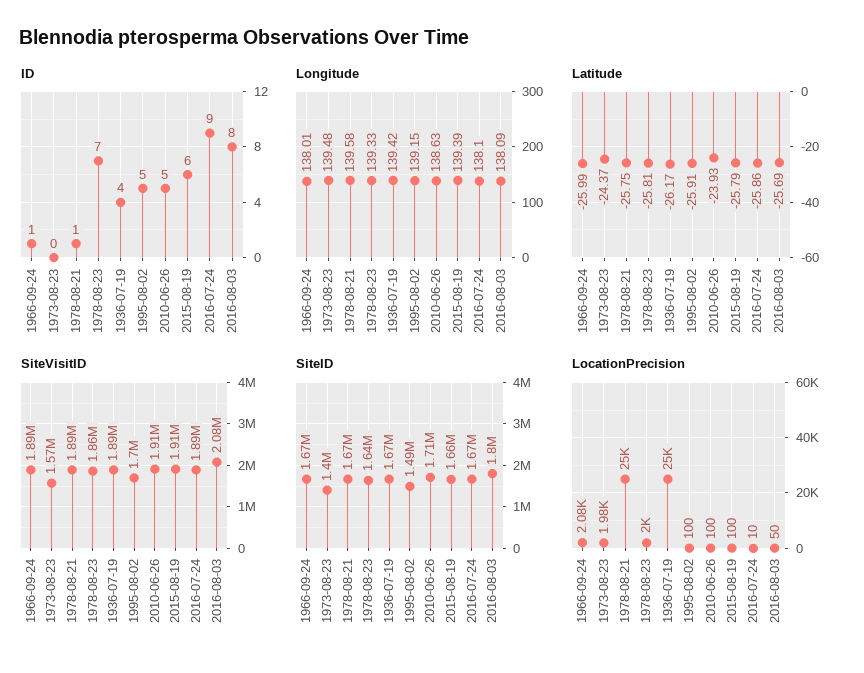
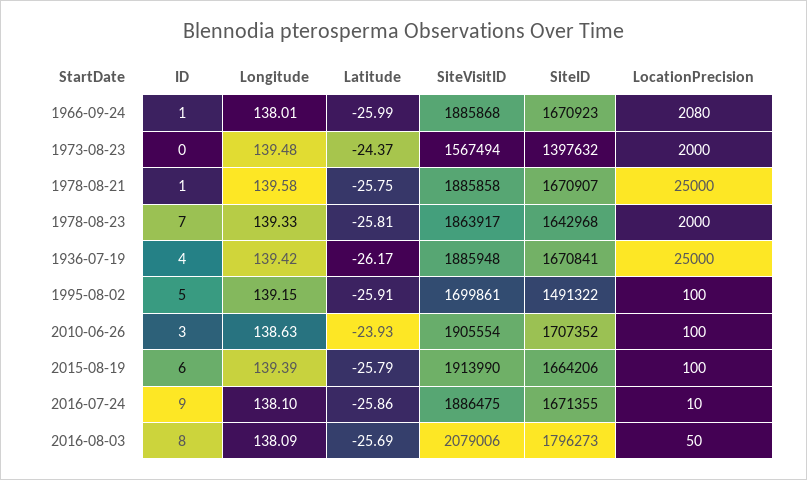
  {
    "ID": {
      "1966-09-24": 1,
      "1973-08-23": 0,
      "1978-08-21": 1,
      "1978-08-23": 7,
      "1936-07-19": 4,
      "1995-08-02": 5,
-     "2010-06-26": 5,
+     "2010-06-26": 3,
      "2015-08-19": 6,
      "2016-07-24": 9,
      "2016-08-03": 8
    },
    "Longitude": {
      "1966-09-24": 138.01,
      "1973-08-23": 139.48,
      "1978-08-21": 139.58,
      "1978-08-23": 139.33,
      "1936-07-19": 139.42,
      "1995-08-02": 139.15,
      "2010-06-26": 138.63,
      "2015-08-19": 139.39,
      "2016-07-24": 138.1,
      "2016-08-03": 138.09
    },
    "Latitude": {
      "1966-09-24": -25.99,
      "1973-08-23": -24.37,
      "1978-08-21": -25.75,
      "1978-08-23": -25.81,
      "1936-07-19": -26.17,
      "1995-08-02": -25.91,
      "2010-06-26": -23.93,
      "2015-08-19": -25.79,
      "2016-07-24": -25.86,
      "2016-08-03": -25.69
    },
    "SiteVisitID": {
      "1966-09-24": 1885868,
      "1973-08-23": 1567494,
      "1978-08-21": 1885858,
      "1978-08-23": 1863917,
      "1936-07-19": 1885948,
      "1995-08-02": 1699861,
      "2010-06-26": 1905554,
      "2015-08-19": 1913990,
      "2016-07-24": 1886475,
      "2016-08-03": 2079006
    },
    "SiteID": {
      "1966-09-24": 1670923,
      "1973-08-23": 1397632,
      "1978-08-21": 1670907,
      "1978-08-23": 1642968,
      "1936-07-19": 1670841,
      "1995-08-02": 1491322,
      "2010-06-26": 1707352,
      "2015-08-19": 1664206,
      "2016-07-24": 1671355,
      "2016-08-03": 1796273
    },
    "LocationPrecision": {
      "1966-09-24": 2080,
-     "1973-08-23": 1980,
+     "1973-08-23": 2000,
      "1978-08-21": 25000,
      "1978-08-23": 2000,
      "1936-07-19": 25000,
      "1995-08-02": 100,
      "2010-06-26": 100,
      "2015-08-19": 100,
      "2016-07-24": 10,
      "2016-08-03": 50
    }
  }

